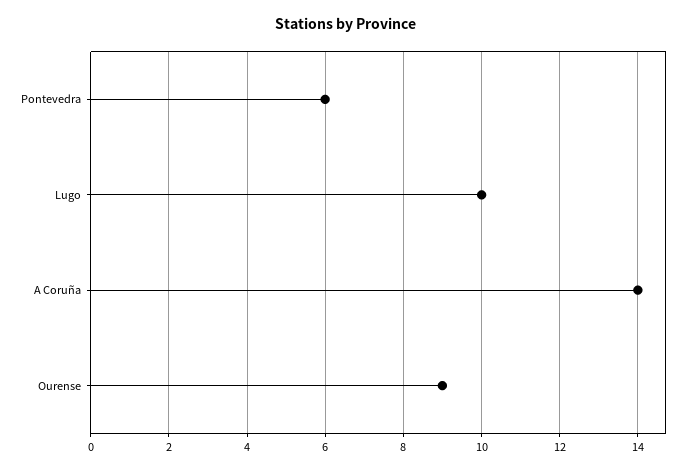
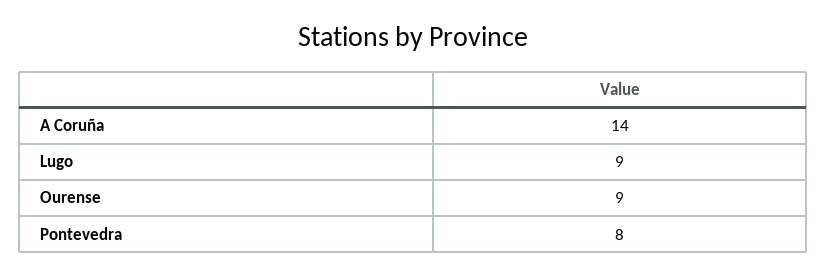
  {
-   "Pontevedra": 6,
+   "Pontevedra": 8,
-   "Lugo": 10,
+   "Lugo": 9,
    "A Coruña": 14,
    "Ourense": 9
  }

